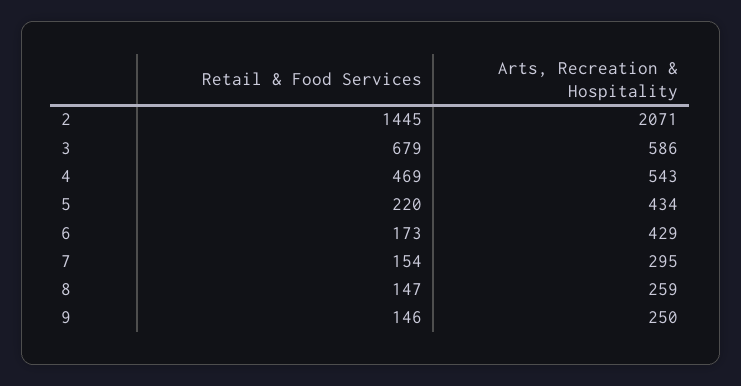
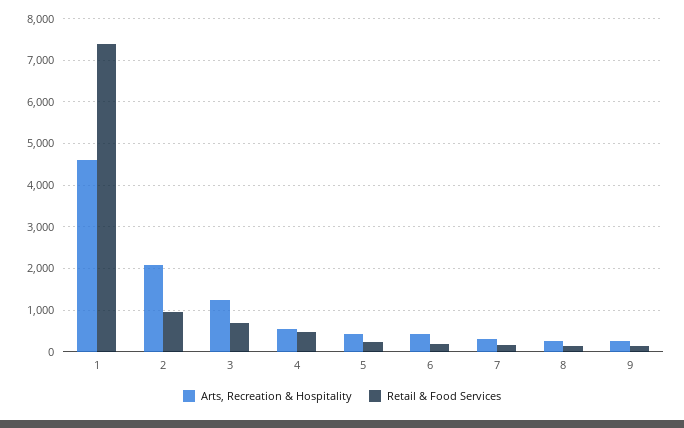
  {
    "Retail & Food Services": {
-     "2": 1445,
+     "2": 1000,
      "3": 679,
      "4": 469,
      "5": 220,
      "6": 173,
      "7": 154,
      "8": 147,
-     "9": 146
+     "9": 146,
+     "1": 7400
    },
    "Arts, Recreation & Hospitality": {
      "2": 2071,
-     "3": 586,
+     "3": 1200,
      "4": 543,
      "5": 434,
      "6": 429,
      "7": 295,
      "8": 259,
-     "9": 250
+     "9": 250,
+     "1": 4600
    }
  }

